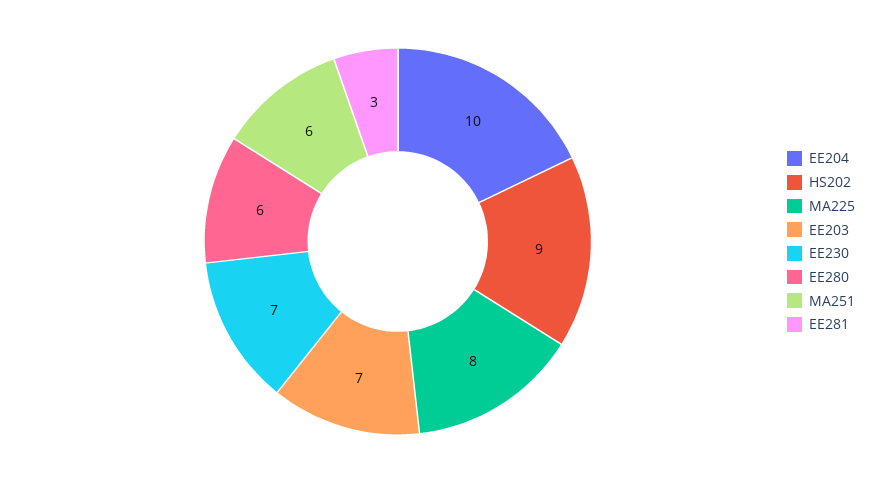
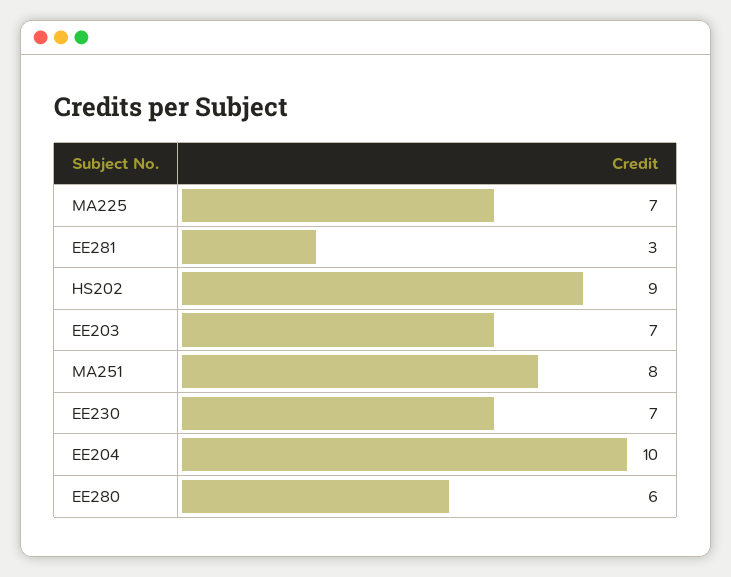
  {
    "EE204": 10,
    "HS202": 9,
-   "MA225": 8,
+   "MA225": 7,
    "EE203": 7,
    "EE230": 7,
    "EE280": 6,
-   "MA251": 6,
+   "MA251": 8,
    "EE281": 3
  }

